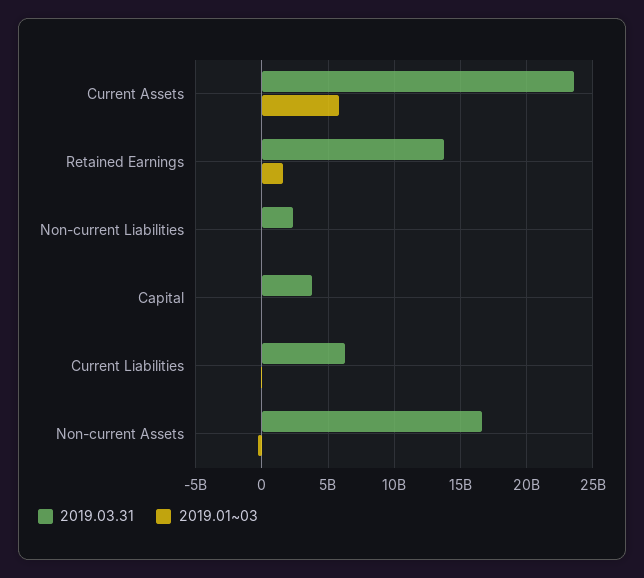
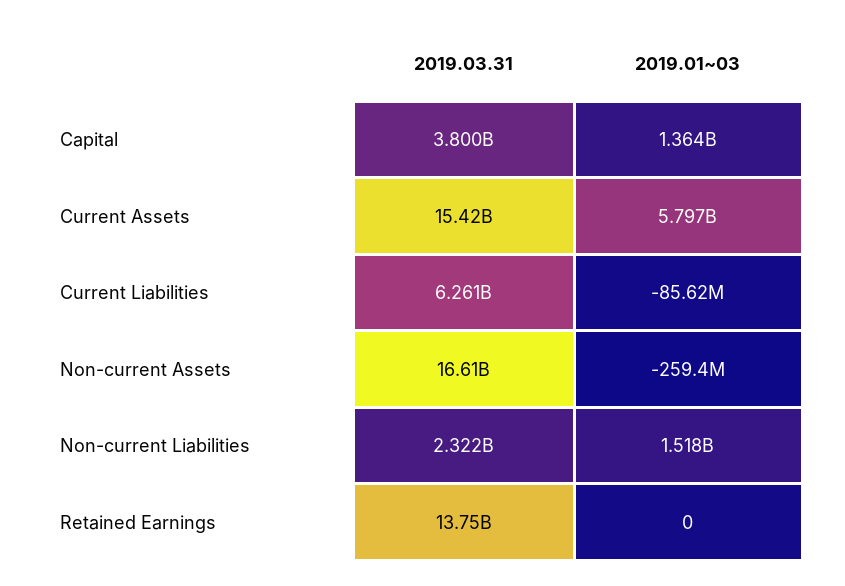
  {
    "2019.03.31": {
-     "Current Assets": 23500000000,
+     "Current Assets": 15420000000,
      "Retained Earnings": 13750000000,
      "Non-current Liabilities": 2322000000,
      "Capital": 3800000000,
      "Current Liabilities": 6261000000,
      "Non-current Assets": 16610000000
    },
    "2019.01~03": {
      "Current Assets": 5797000000,
-     "Retained Earnings": 1500000000,
+     "Retained Earnings": 0,
-     "Non-current Liabilities": 0,
+     "Non-current Liabilities": 1518000000,
-     "Capital": 0,
+     "Capital": 1364000000,
      "Current Liabilities": -85620000,
      "Non-current Assets": -259400000
    }
  }

